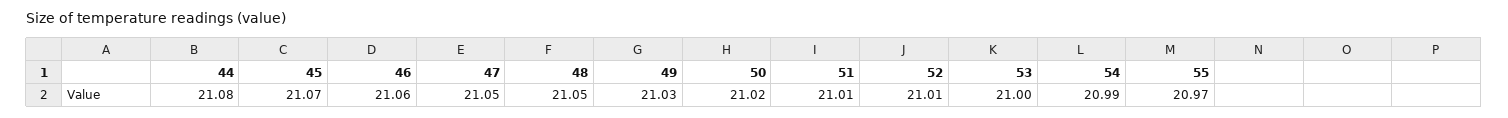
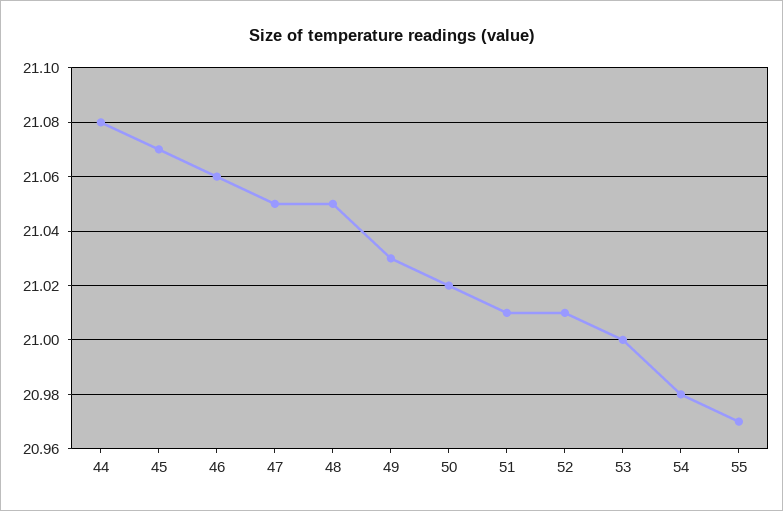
  {
    "44": 21.08,
    "45": 21.07,
    "46": 21.06,
    "47": 21.05,
    "48": 21.05,
    "49": 21.03,
    "50": 21.02,
    "51": 21.01,
    "52": 21.01,
    "53": 21,
-   "54": 20.99,
+   "54": 20.98,
    "55": 20.97
  }

